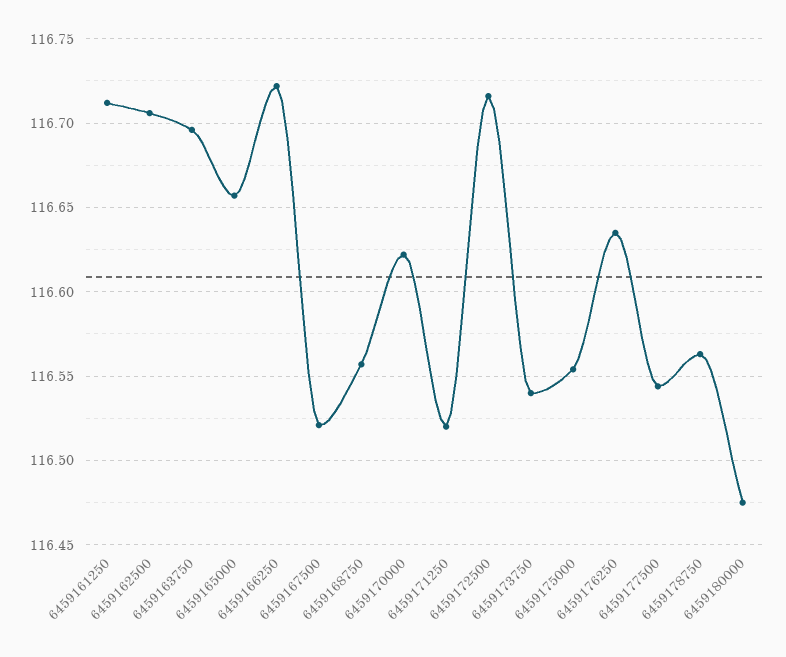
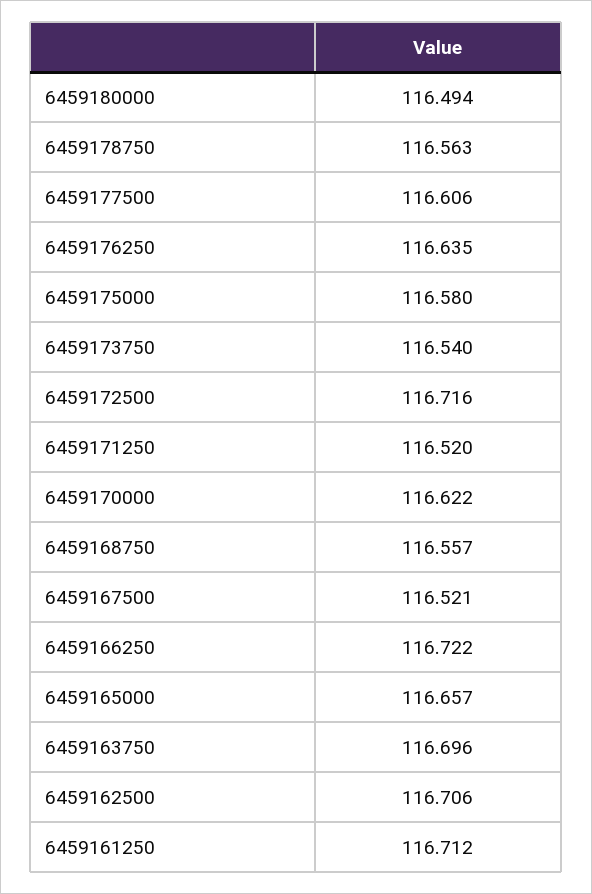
  {
    "6459161250": 116.712,
    "6459162500": 116.706,
    "6459163750": 116.696,
    "6459165000": 116.657,
    "6459166250": 116.722,
    "6459167500": 116.521,
    "6459168750": 116.557,
    "6459170000": 116.622,
    "6459171250": 116.52,
    "6459172500": 116.716,
    "6459173750": 116.54,
-   "6459175000": 116.555,
+   "6459175000": 116.58,
    "6459176250": 116.635,
-   "6459177500": 116.545,
+   "6459177500": 116.606,
    "6459178750": 116.563,
-   "6459180000": 116.475
+   "6459180000": 116.494
  }

